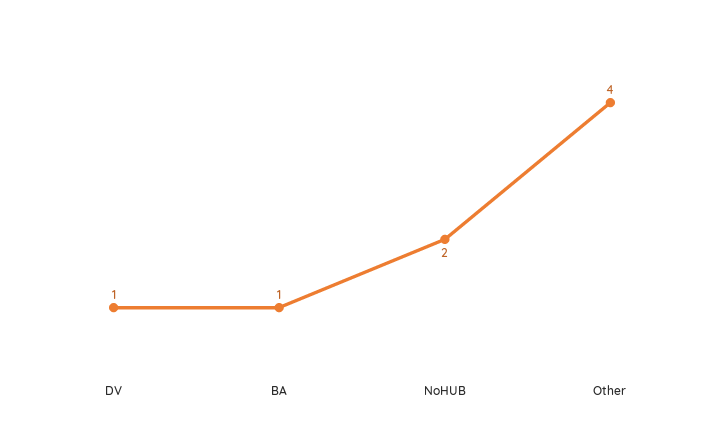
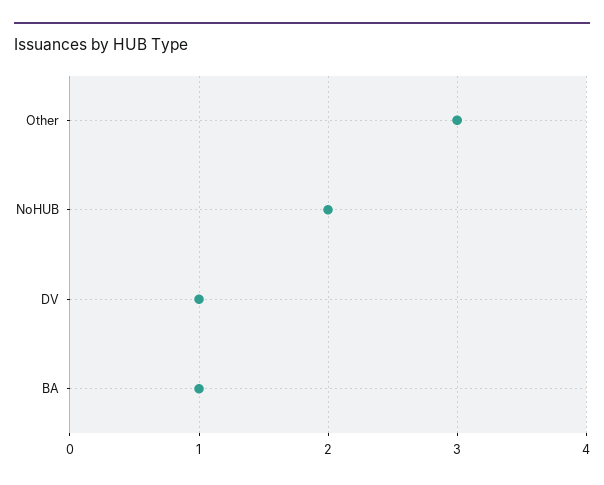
  {
    "DV": 1,
    "BA": 1,
    "NoHUB": 2,
-   "Other": 4
+   "Other": 3
  }

